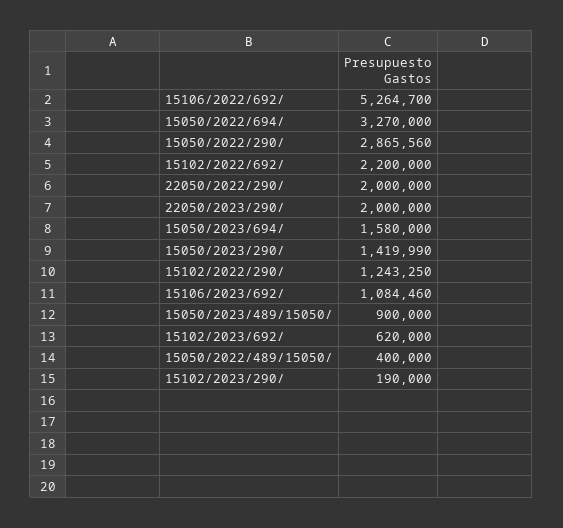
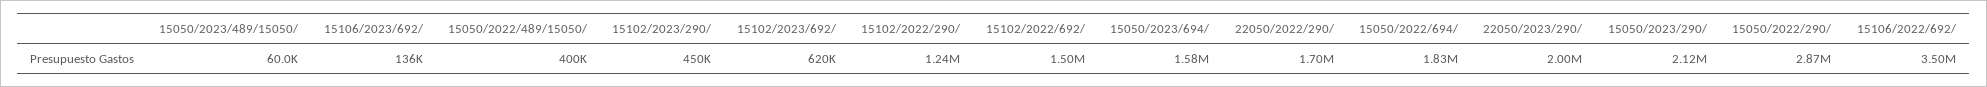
  {
-   "15106/2022/692/": 5264700,
+   "15106/2022/692/": 3500000,
-   "15050/2022/694/": 3270000,
+   "15050/2022/694/": 1830000,
    "15050/2022/290/": 2865560,
-   "15102/2022/692/": 2200000,
+   "15102/2022/692/": 1500000,
-   "22050/2022/290/": 2000000,
+   "22050/2022/290/": 1700000,
    "22050/2023/290/": 2000000,
    "15050/2023/694/": 1580000,
-   "15050/2023/290/": 1419990,
+   "15050/2023/290/": 2120000,
    "15102/2022/290/": 1243250,
-   "15106/2023/692/": 1084460,
+   "15106/2023/692/": 136000,
-   "15050/2023/489/15050/": 900000,
+   "15050/2023/489/15050/": 60000,
    "15102/2023/692/": 620000,
    "15050/2022/489/15050/": 400000,
-   "15102/2023/290/": 190000
+   "15102/2023/290/": 450000
  }

